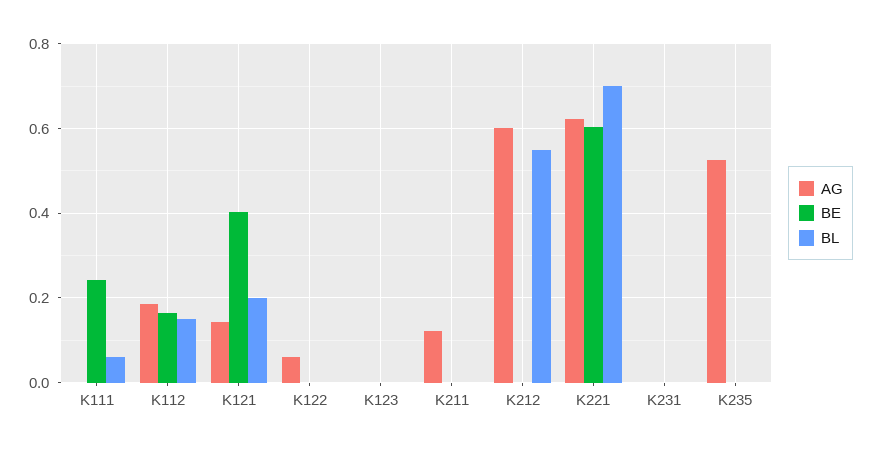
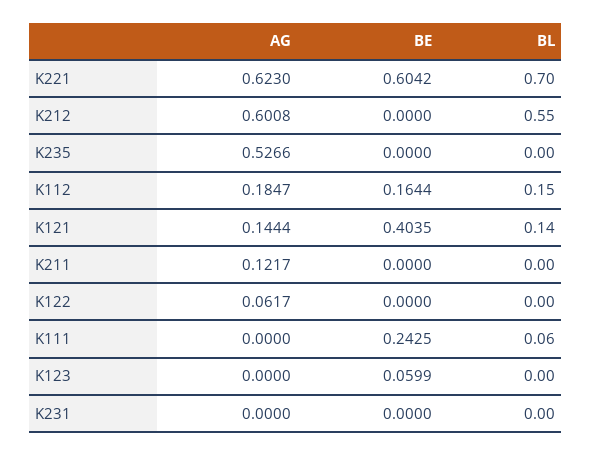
  {
    "AG": {
      "K111": 0,
      "K112": 0.1847,
      "K121": 0.1444,
      "K122": 0.0617,
      "K123": 0,
      "K211": 0.1217,
      "K212": 0.6008,
      "K221": 0.623,
      "K231": 0,
      "K235": 0.5266
    },
    "BE": {
      "K111": 0.2425,
      "K112": 0.1644,
      "K121": 0.4035,
      "K122": 0,
-     "K123": 0,
+     "K123": 0.0599,
      "K211": 0,
      "K212": 0,
      "K221": 0.6042,
      "K231": 0,
      "K235": 0
    },
    "BL": {
      "K111": 0.06,
      "K112": 0.15,
-     "K121": 0.2,
+     "K121": 0.14,
      "K122": 0,
      "K123": 0,
      "K211": 0,
      "K212": 0.55,
      "K221": 0.7,
      "K231": 0,
      "K235": 0
    }
  }

